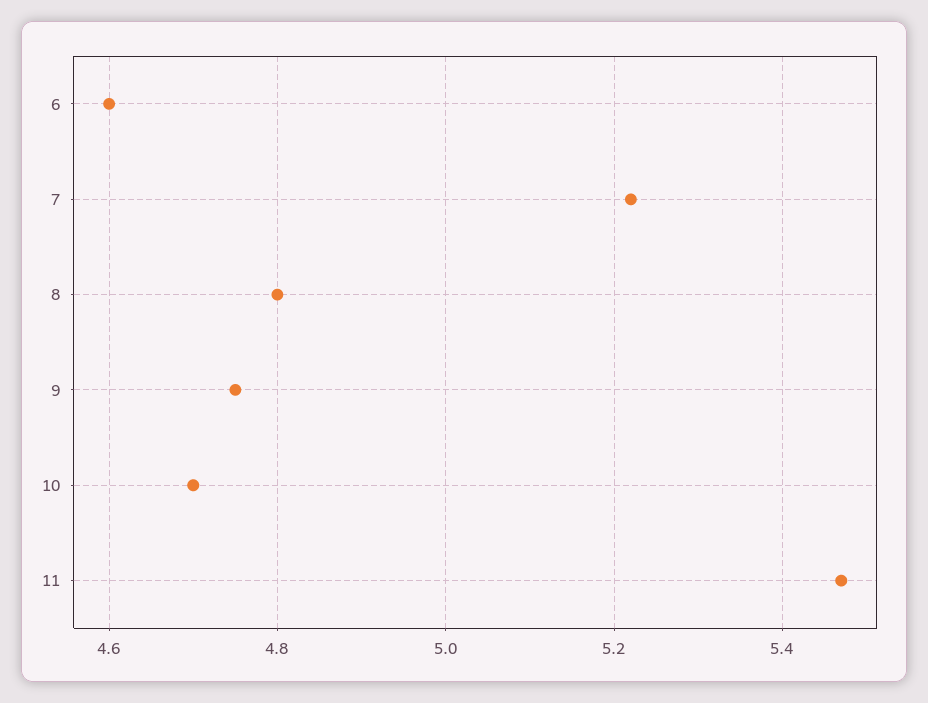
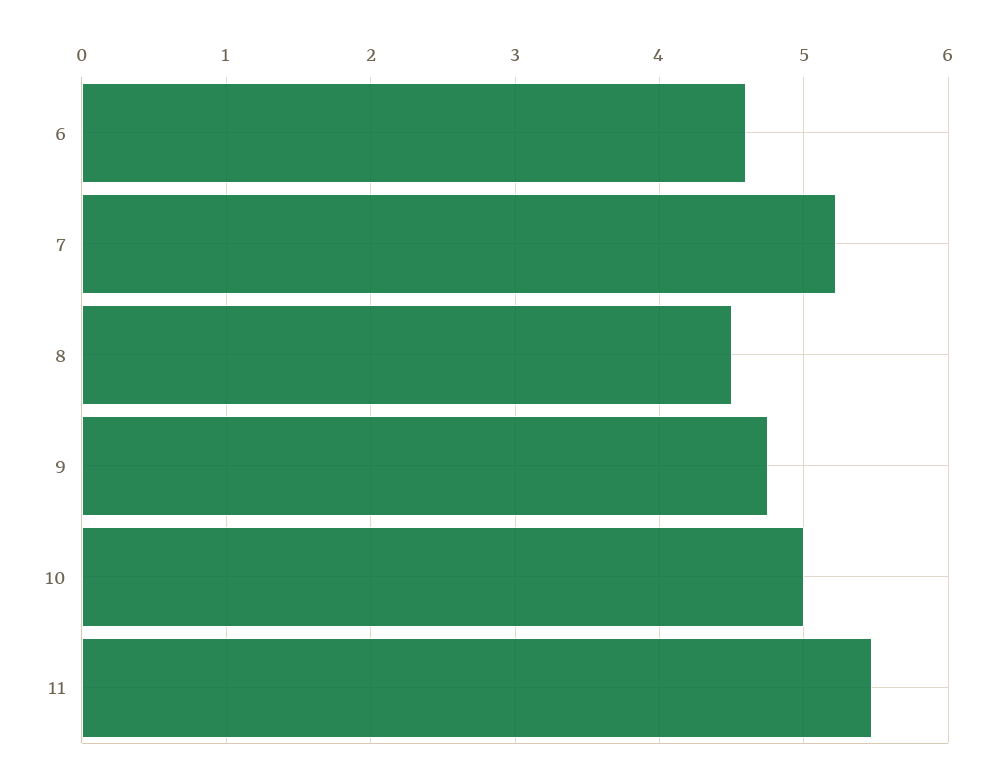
  {
    "6": 4.6,
    "7": 5.2,
-   "8": 4.8,
+   "8": 4.5,
    "9": 4.75,
-   "10": 4.7,
+   "10": 5,
    "11": 5.45
  }

